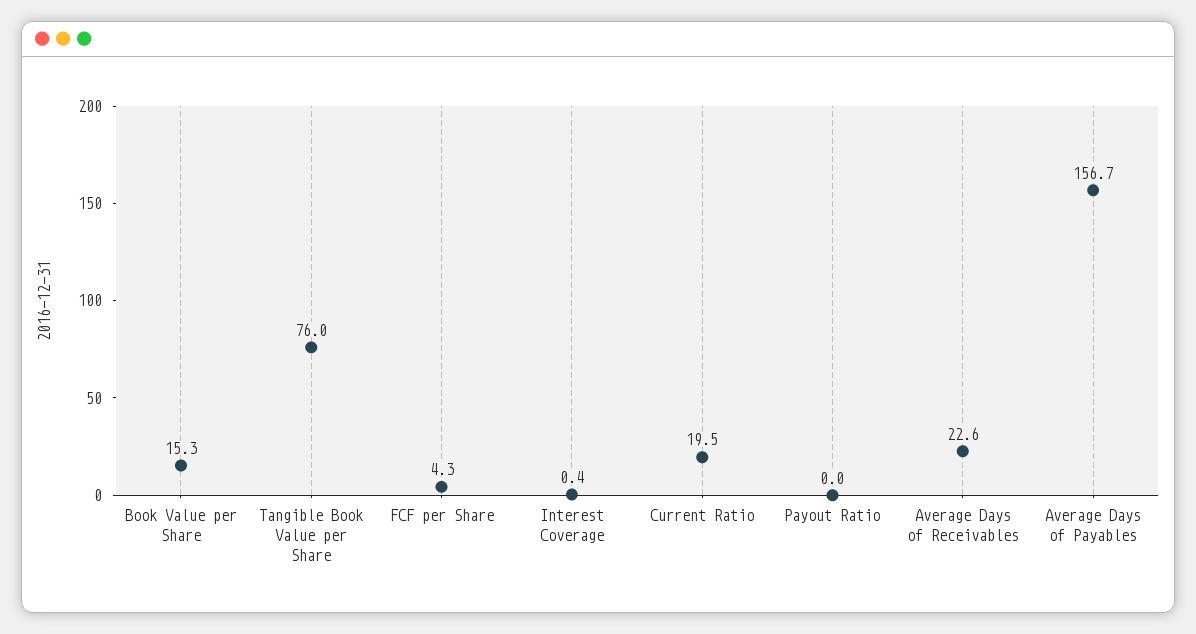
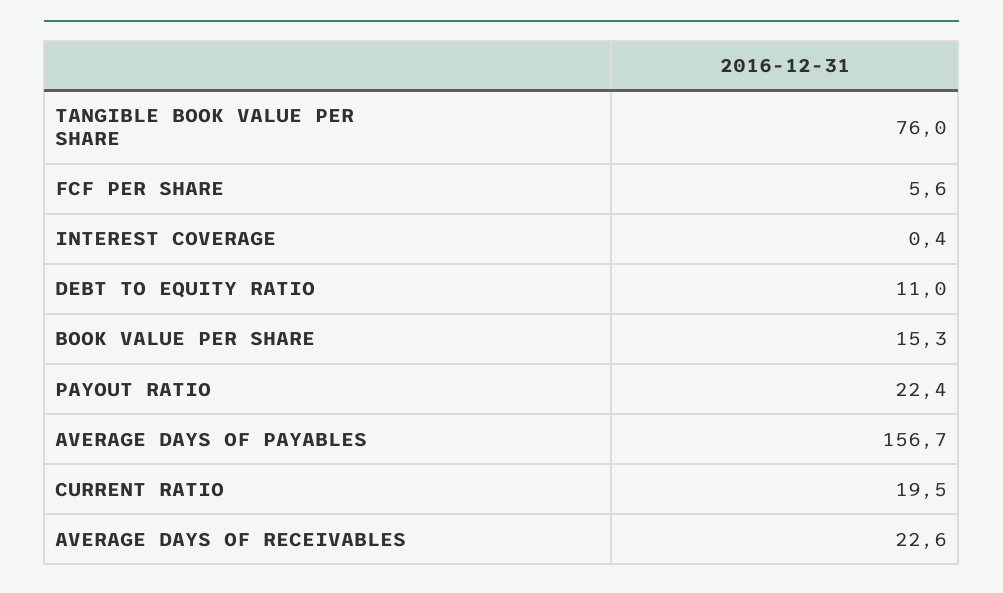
  {
    "Book Value per Share": 15.3,
    "Tangible Book Value per Share": 76,
-   "FCF per Share": 4.3,
+   "FCF per Share": 5.6,
    "Interest Coverage": 0.4,
    "Current Ratio": 19.5,
-   "Payout Ratio": 0,
+   "Payout Ratio": 22.4,
    "Average Days of Receivables": 22.6,
-   "Average Days of Payables": 156.7
+   "Average Days of Payables": 156.7,
+   "DEBT TO EQUITY RATIO": 11
  }

